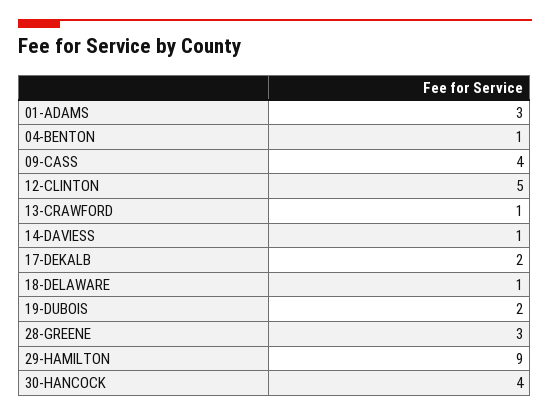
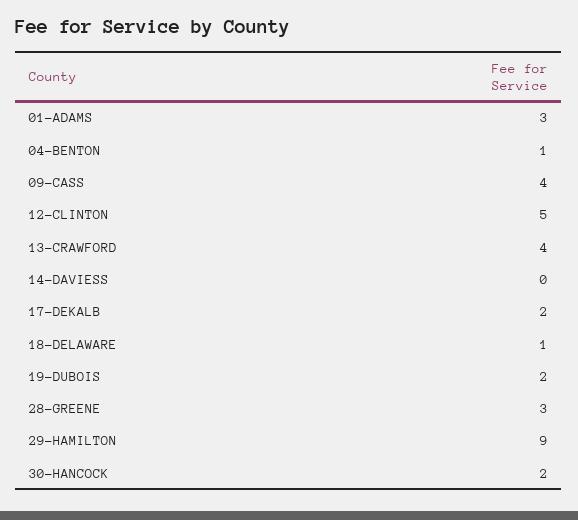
  {
    "01-ADAMS": 3,
    "04-BENTON": 1,
    "09-CASS": 4,
    "12-CLINTON": 5,
-   "13-CRAWFORD": 1,
+   "13-CRAWFORD": 4,
-   "14-DAVIESS": 1,
+   "14-DAVIESS": 0,
    "17-DEKALB": 2,
    "18-DELAWARE": 1,
    "19-DUBOIS": 2,
    "28-GREENE": 3,
    "29-HAMILTON": 9,
-   "30-HANCOCK": 4
+   "30-HANCOCK": 2
  }

